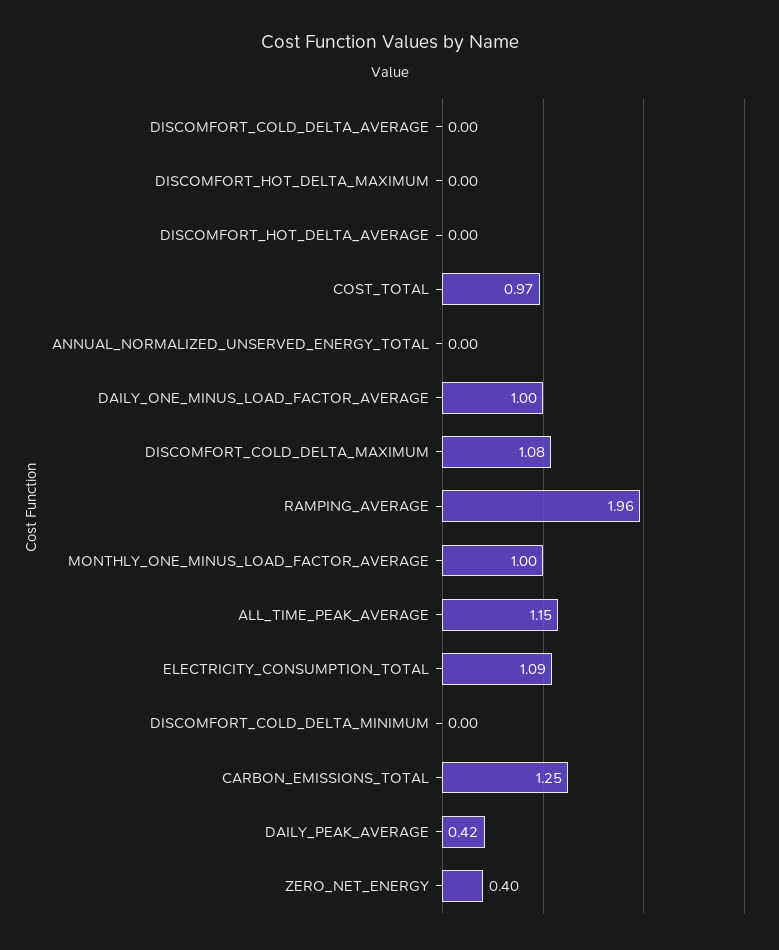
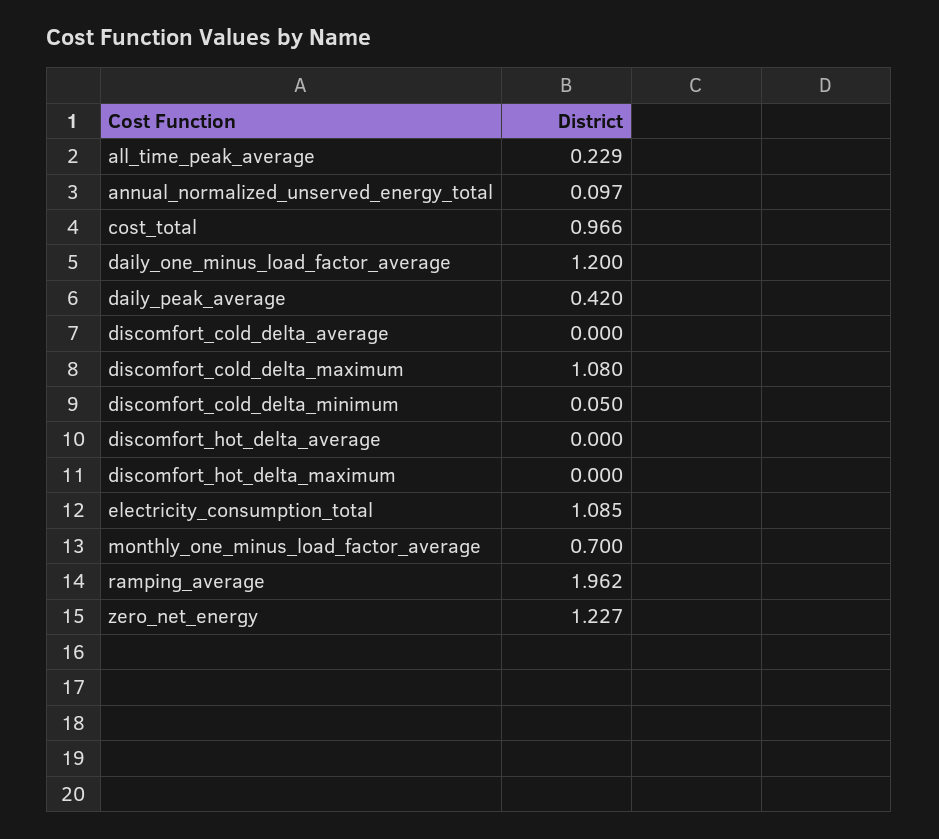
  {
    "DISCOMFORT_COLD_DELTA_AVERAGE": 0,
    "DISCOMFORT_HOT_DELTA_MAXIMUM": 0,
    "DISCOMFORT_HOT_DELTA_AVERAGE": 0,
    "COST_TOTAL": 0.966,
-   "ANNUAL_NORMALIZED_UNSERVED_ENERGY_TOTAL": 0,
+   "ANNUAL_NORMALIZED_UNSERVED_ENERGY_TOTAL": 0.097,
-   "DAILY_ONE_MINUS_LOAD_FACTOR_AVERAGE": 1,
+   "DAILY_ONE_MINUS_LOAD_FACTOR_AVERAGE": 1.2,
    "DISCOMFORT_COLD_DELTA_MAXIMUM": 1.08,
    "RAMPING_AVERAGE": 1.962,
-   "MONTHLY_ONE_MINUS_LOAD_FACTOR_AVERAGE": 1,
+   "MONTHLY_ONE_MINUS_LOAD_FACTOR_AVERAGE": 0.7,
-   "ALL_TIME_PEAK_AVERAGE": 1.15,
+   "ALL_TIME_PEAK_AVERAGE": 0.229,
    "ELECTRICITY_CONSUMPTION_TOTAL": 1.085,
-   "DISCOMFORT_COLD_DELTA_MINIMUM": 0,
+   "DISCOMFORT_COLD_DELTA_MINIMUM": 0.05,
-   "CARBON_EMISSIONS_TOTAL": 1.25,
    "DAILY_PEAK_AVERAGE": 0.42,
-   "ZERO_NET_ENERGY": 0.4
+   "ZERO_NET_ENERGY": 1.227
  }

